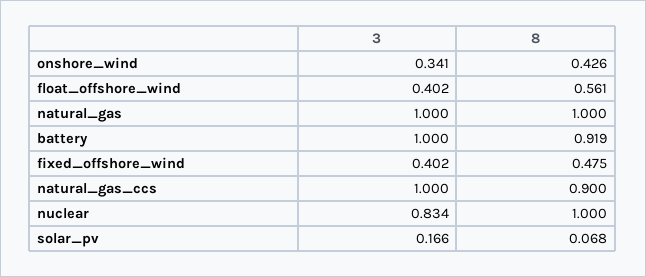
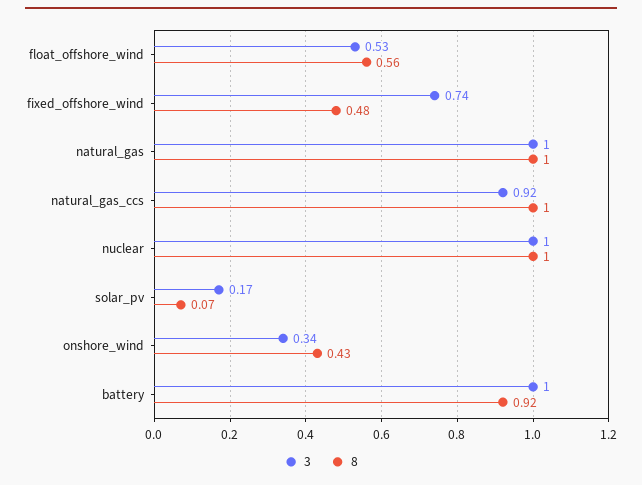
  {
    "3": {
      "onshore_wind": 0.341,
-     "float_offshore_wind": 0.402,
+     "float_offshore_wind": 0.53,
      "natural_gas": 1,
      "battery": 1,
-     "fixed_offshore_wind": 0.402,
+     "fixed_offshore_wind": 0.74,
-     "natural_gas_ccs": 1,
+     "natural_gas_ccs": 0.92,
-     "nuclear": 0.834,
+     "nuclear": 1,
      "solar_pv": 0.166
    },
    "8": {
      "onshore_wind": 0.426,
      "float_offshore_wind": 0.561,
      "natural_gas": 1,
      "battery": 0.919,
      "fixed_offshore_wind": 0.475,
-     "natural_gas_ccs": 0.9,
+     "natural_gas_ccs": 1,
      "nuclear": 1,
      "solar_pv": 0.068
    }
  }

